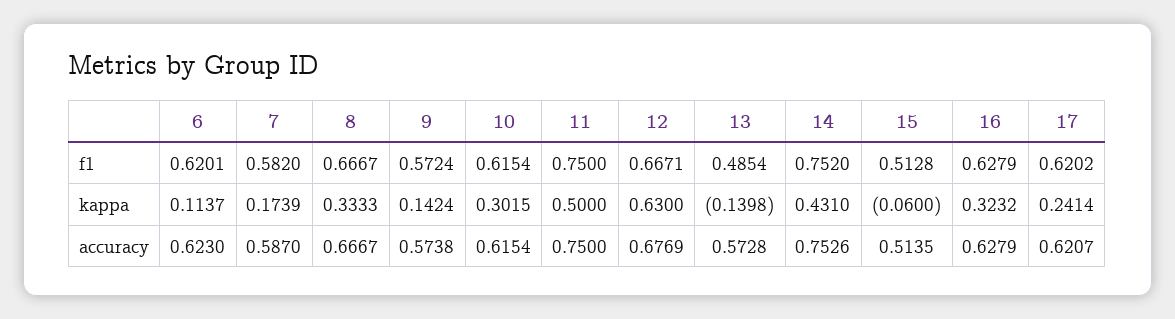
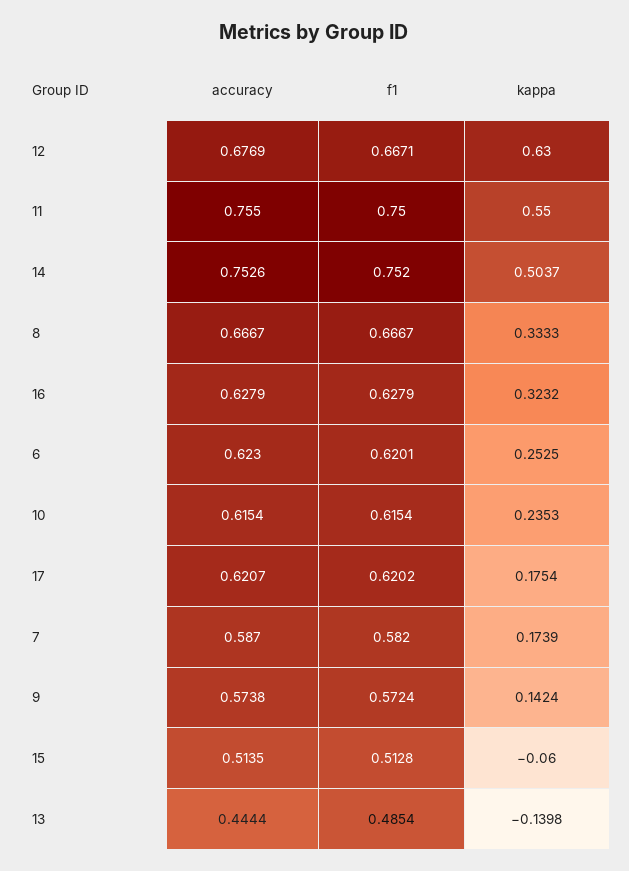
  {
    "6": {
      "f1": 0.6201,
-     "kappa": 0.1137,
+     "kappa": 0.2525,
      "accuracy": 0.623
    },
    "7": {
      "f1": 0.582,
      "kappa": 0.1739,
      "accuracy": 0.587
    },
    "8": {
      "f1": 0.6667,
      "kappa": 0.3333,
      "accuracy": 0.6667
    },
    "9": {
      "f1": 0.5724,
      "kappa": 0.1424,
      "accuracy": 0.5738
    },
    "10": {
      "f1": 0.6154,
-     "kappa": 0.3015,
+     "kappa": 0.2353,
      "accuracy": 0.6154
    },
    "11": {
      "f1": 0.75,
-     "kappa": 0.5,
+     "kappa": 0.55,
-     "accuracy": 0.75
+     "accuracy": 0.755
    },
    "12": {
      "f1": 0.6671,
      "kappa": 0.63,
      "accuracy": 0.6769
    },
    "13": {
      "f1": 0.4854,
      "kappa": -0.1398,
-     "accuracy": 0.5728
+     "accuracy": 0.4444
    },
    "14": {
      "f1": 0.752,
-     "kappa": 0.431,
+     "kappa": 0.5037,
      "accuracy": 0.7526
    },
    "15": {
      "f1": 0.5128,
      "kappa": -0.06,
      "accuracy": 0.5135
    },
    "16": {
      "f1": 0.6279,
      "kappa": 0.3232,
      "accuracy": 0.6279
    },
    "17": {
      "f1": 0.6202,
-     "kappa": 0.2414,
+     "kappa": 0.1754,
      "accuracy": 0.6207
    }
  }

